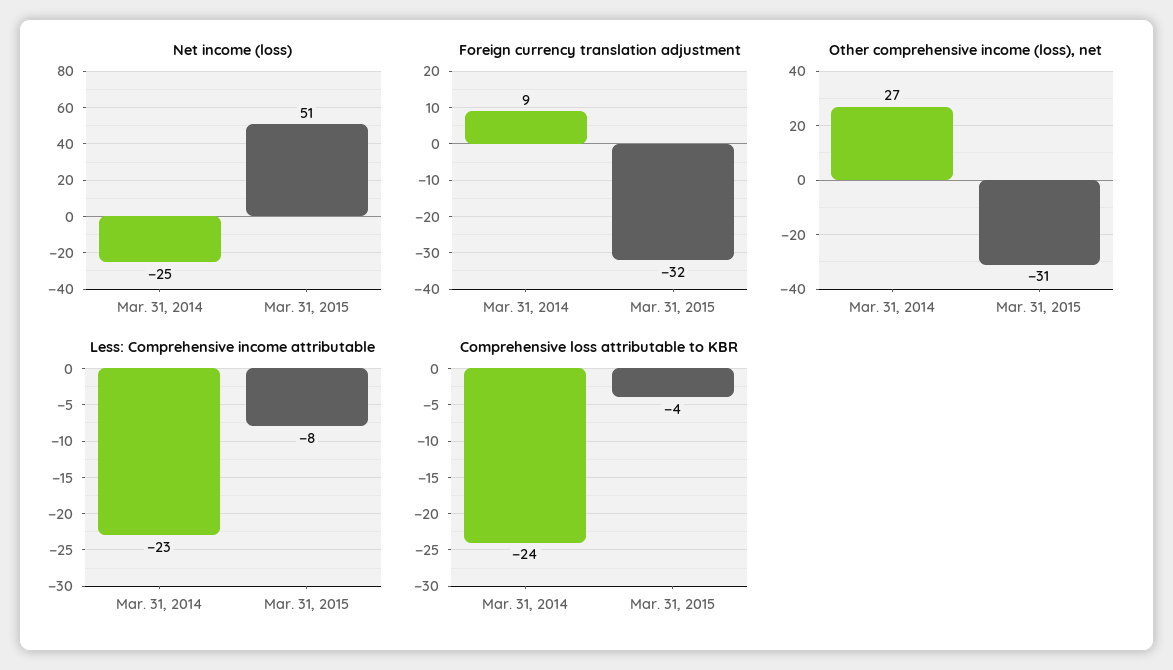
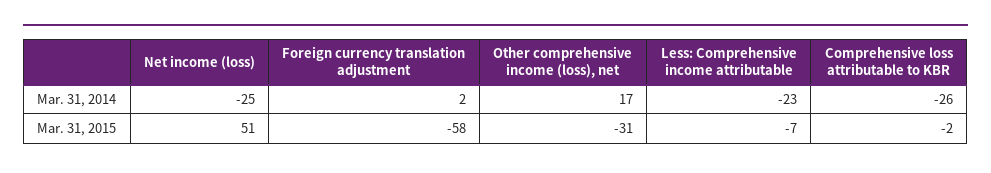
  {
    "Net income (loss)": {
      "Mar. 31, 2014": -25,
      "Mar. 31, 2015": 51
    },
    "Foreign currency translation adjustment": {
-     "Mar. 31, 2014": 9,
+     "Mar. 31, 2014": 2,
-     "Mar. 31, 2015": -32
+     "Mar. 31, 2015": -58
    },
    "Other comprehensive income (loss), net": {
-     "Mar. 31, 2014": 27,
+     "Mar. 31, 2014": 17,
      "Mar. 31, 2015": -31
    },
    "Less: Comprehensive income attributable": {
      "Mar. 31, 2014": -23,
-     "Mar. 31, 2015": -8
+     "Mar. 31, 2015": -7
    },
    "Comprehensive loss attributable to KBR": {
-     "Mar. 31, 2014": -24,
+     "Mar. 31, 2014": -26,
-     "Mar. 31, 2015": -4
+     "Mar. 31, 2015": -2
    }
  }

